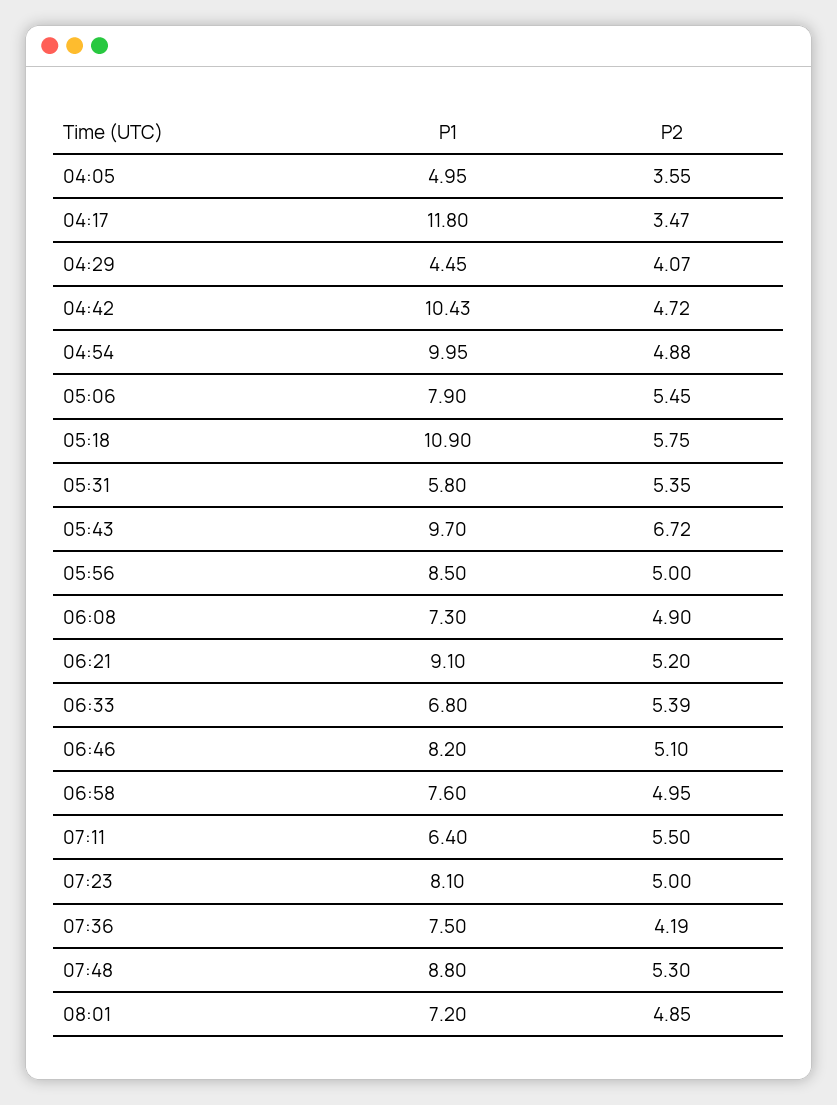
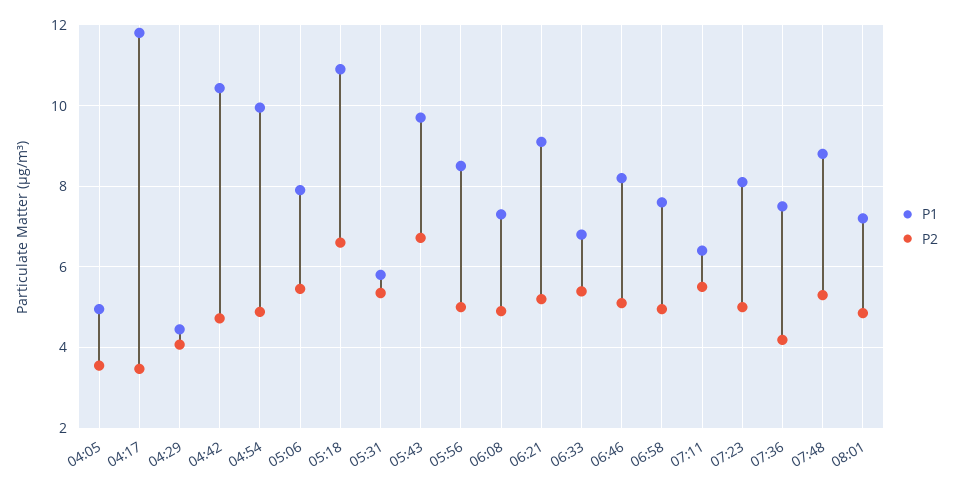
  {
    "P1": {
      "04:05": 4.95,
      "04:17": 11.8,
      "04:29": 4.45,
      "04:42": 10.43,
      "04:54": 9.95,
      "05:06": 7.9,
      "05:18": 10.9,
      "05:31": 5.8,
      "05:43": 9.7,
      "05:56": 8.5,
      "06:08": 7.3,
      "06:21": 9.1,
      "06:33": 6.8,
      "06:46": 8.2,
      "06:58": 7.6,
      "07:11": 6.4,
      "07:23": 8.1,
      "07:36": 7.5,
      "07:48": 8.8,
      "08:01": 7.2
    },
    "P2": {
      "04:05": 3.55,
      "04:17": 3.47,
      "04:29": 4.07,
      "04:42": 4.72,
      "04:54": 4.88,
      "05:06": 5.45,
-     "05:18": 5.75,
+     "05:18": 6.6,
      "05:31": 5.35,
      "05:43": 6.72,
      "05:56": 5,
      "06:08": 4.9,
      "06:21": 5.2,
      "06:33": 5.39,
      "06:46": 5.1,
      "06:58": 4.95,
      "07:11": 5.5,
      "07:23": 5,
      "07:36": 4.19,
      "07:48": 5.3,
      "08:01": 4.85
    }
  }

